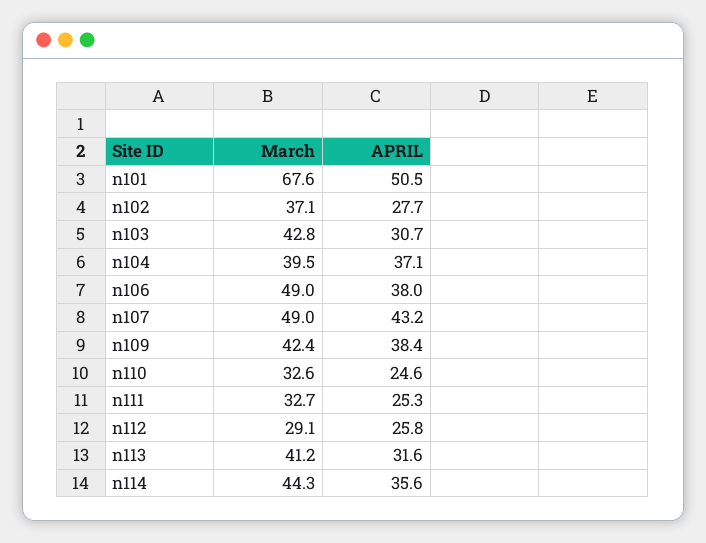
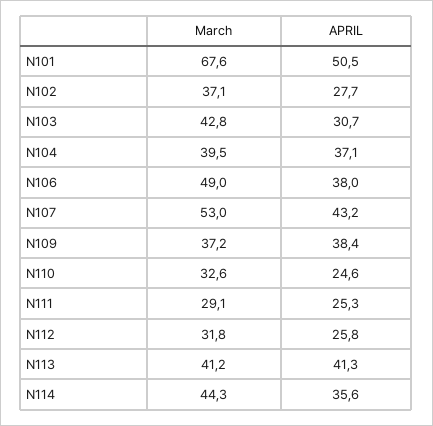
  {
    "March": {
      "n101": 67.6,
      "n102": 37.1,
      "n103": 42.8,
      "n104": 39.5,
      "n106": 49,
-     "n107": 49,
+     "n107": 53,
-     "n109": 42.4,
+     "n109": 37.2,
      "n110": 32.6,
-     "n111": 32.7,
+     "n111": 29.1,
-     "n112": 29.1,
+     "n112": 31.8,
      "n113": 41.2,
      "n114": 44.3
    },
    "APRIL": {
      "n101": 50.5,
      "n102": 27.7,
      "n103": 30.7,
      "n104": 37.1,
      "n106": 38,
      "n107": 43.2,
      "n109": 38.4,
      "n110": 24.6,
      "n111": 25.3,
      "n112": 25.8,
-     "n113": 31.6,
+     "n113": 41.3,
      "n114": 35.6
    }
  }

